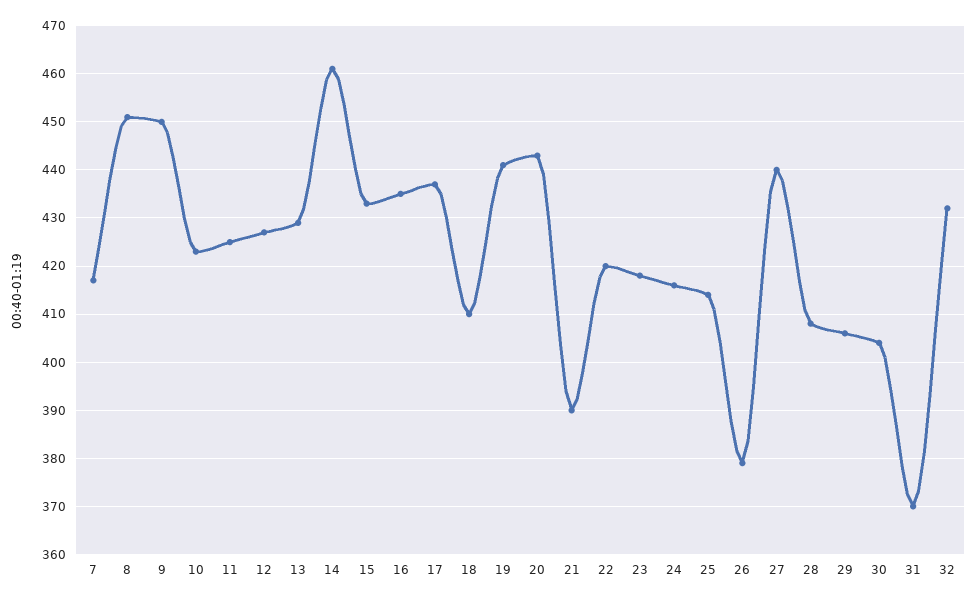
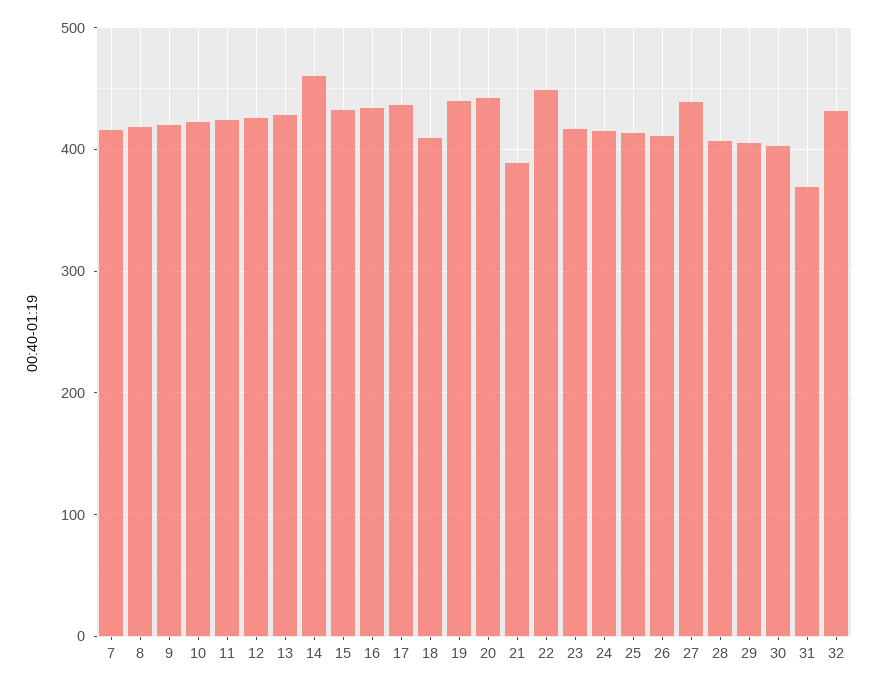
  {
    "7": 415,
-   "8": 450,
+   "8": 420,
-   "9": 450,
+   "9": 420,
    "10": 425,
    "11": 425,
    "12": 425,
    "13": 430,
    "14": 460,
    "15": 435,
    "16": 435,
    "17": 435,
    "18": 410,
    "19": 440,
    "20": 445,
    "21": 390,
-   "22": 420,
+   "22": 450,
    "23": 420,
    "24": 415,
    "25": 415,
-   "26": 380,
+   "26": 410,
    "27": 440,
    "28": 410,
    "29": 405,
    "30": 405,
    "31": 370,
    "32": 430
  }

